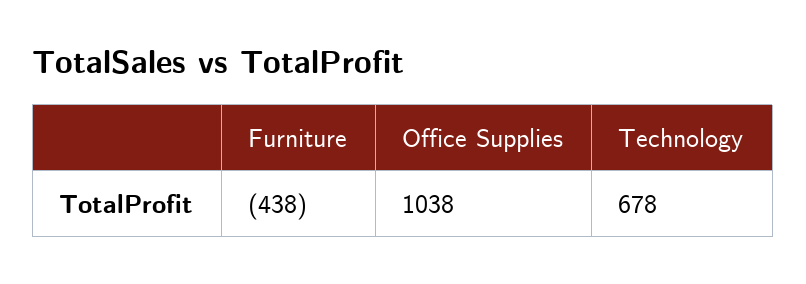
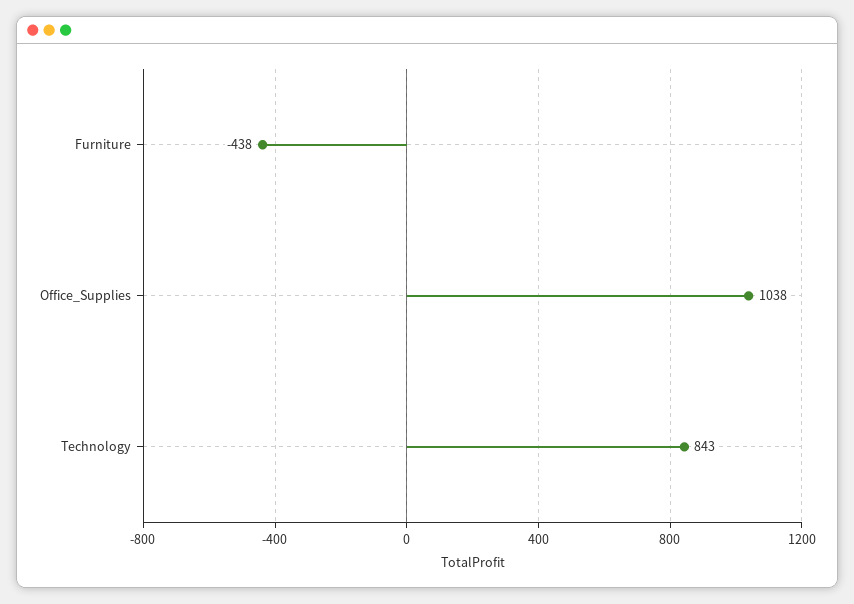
  {
    "Furniture": -438,
    "Office Supplies": 1038,
-   "Technology": 678
+   "Technology": 843
  }

